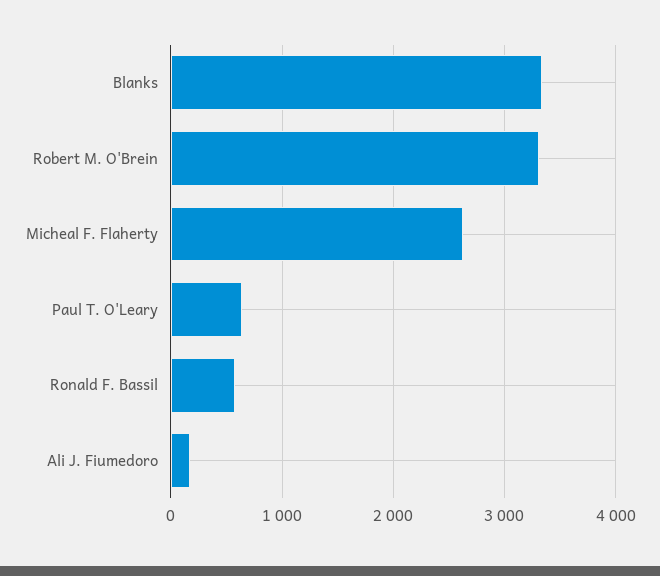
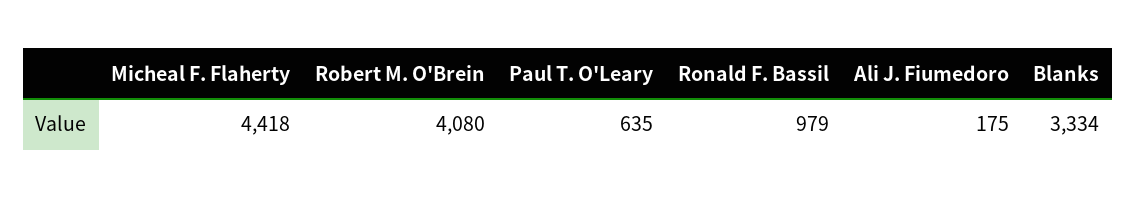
  {
    "Blanks": 3334,
-   "Robert M. O'Brein": 3300,
+   "Robert M. O'Brein": 4080,
-   "Micheal F. Flaherty": 2600,
+   "Micheal F. Flaherty": 4418,
    "Paul T. O'Leary": 635,
-   "Ronald F. Bassil": 600,
+   "Ronald F. Bassil": 979,
    "Ali J. Fiumedoro": 175
  }

